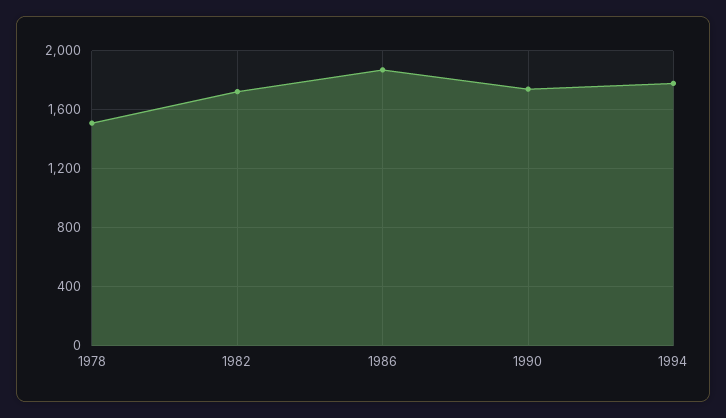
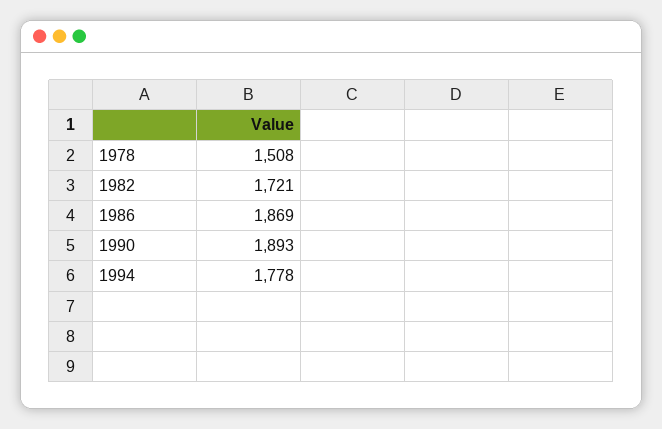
  {
    "1978": 1508,
    "1982": 1721,
    "1986": 1869,
-   "1990": 1750,
+   "1990": 1893,
    "1994": 1778
  }

